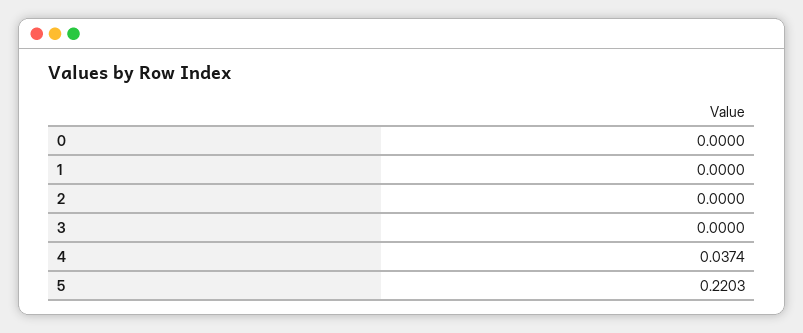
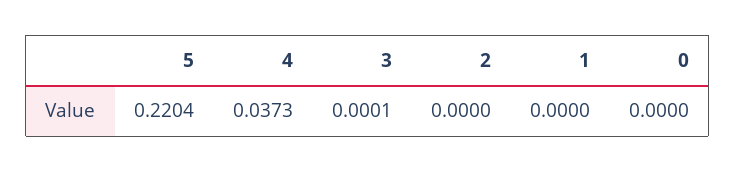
  {
    "0": 0,
    "1": 0,
    "2": 0,
-   "3": 0,
+   "3": 0.0001,
-   "4": 0.0374,
+   "4": 0.0373,
-   "5": 0.2203
+   "5": 0.2204
  }

